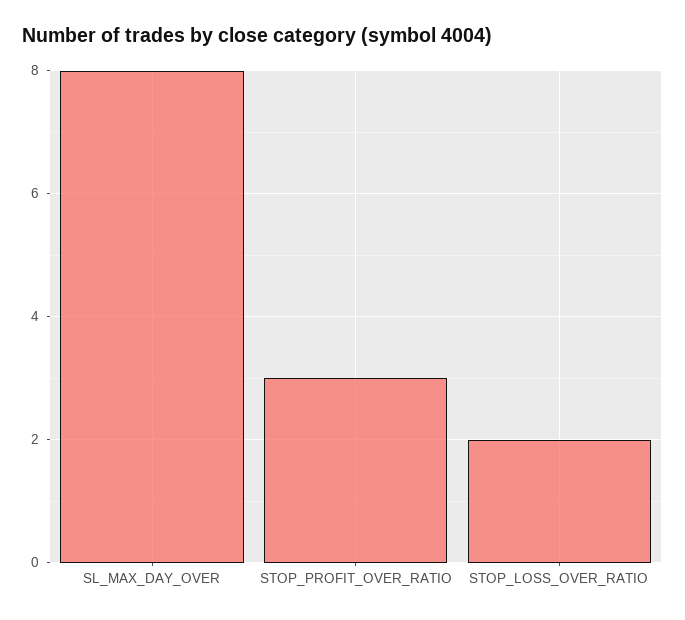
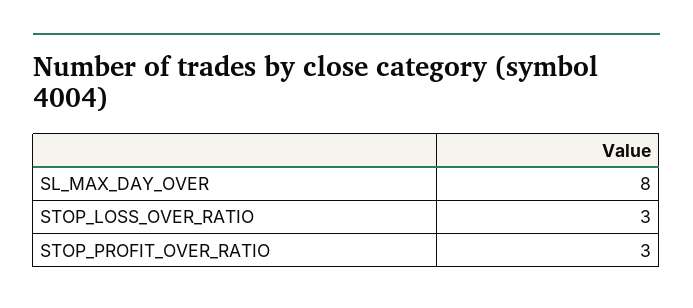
  {
    "SL_MAX_DAY_OVER": 8,
    "STOP_PROFIT_OVER_RATIO": 3,
-   "STOP_LOSS_OVER_RATIO": 2
+   "STOP_LOSS_OVER_RATIO": 3
  }

